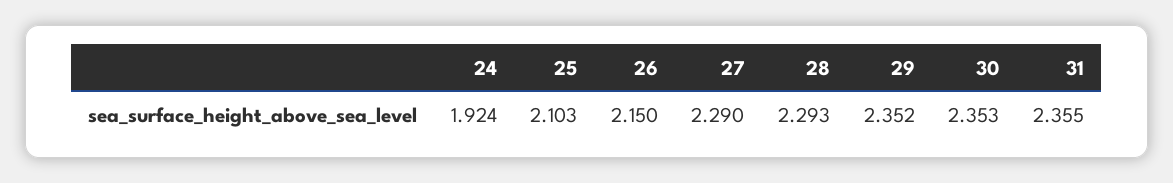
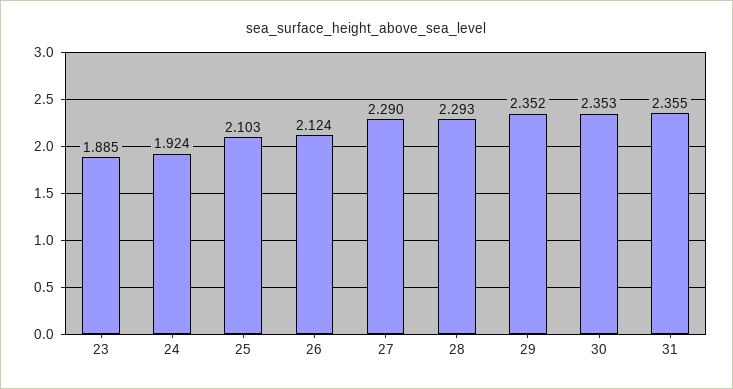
  {
    "24": 1.924,
    "25": 2.103,
-   "26": 2.15,
+   "26": 2.124,
    "27": 2.29,
    "28": 2.293,
    "29": 2.352,
    "30": 2.353,
-   "31": 2.355
+   "31": 2.355,
+   "23": 1.885
  }

